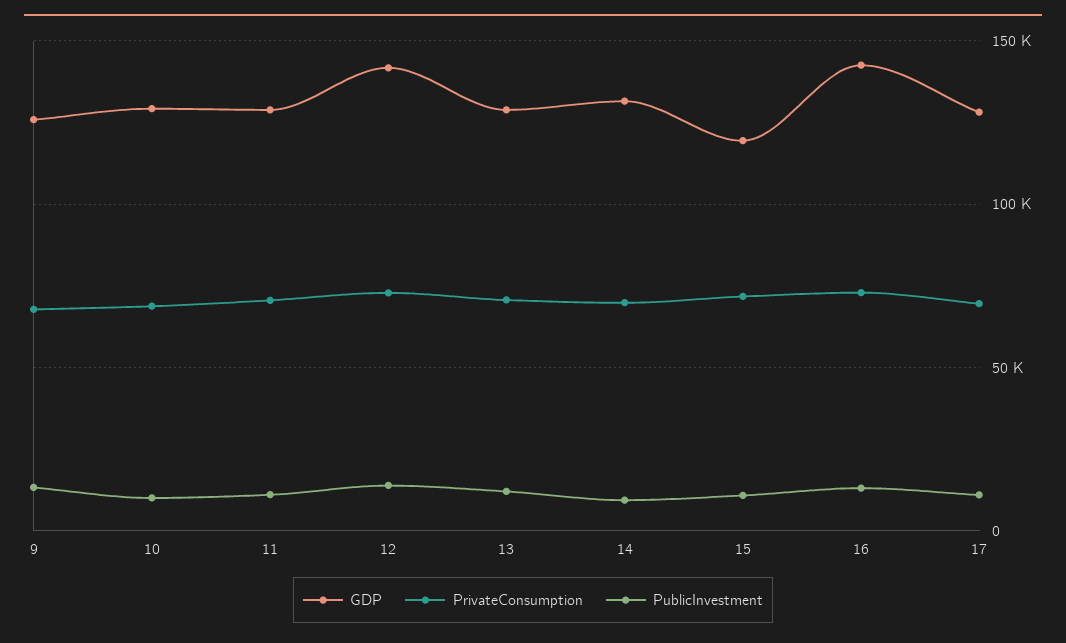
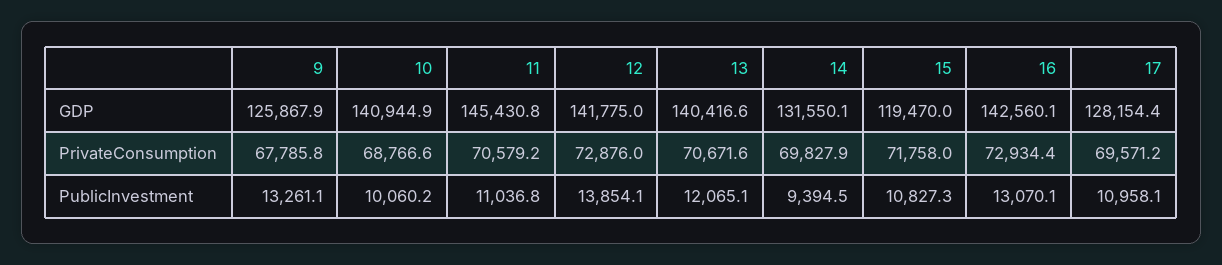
  {
    "GDP": {
      "9": 125867.9,
-     "10": 130000,
+     "10": 140944.9,
-     "11": 130000,
+     "11": 145430.8,
      "12": 141775,
-     "13": 130000,
+     "13": 140416.6,
      "14": 131550.1,
      "15": 119470,
      "16": 142560.1,
      "17": 128154.4
    },
    "PrivateConsumption": {
      "9": 67785.8,
      "10": 68766.6,
      "11": 70579.2,
      "12": 72876,
      "13": 70671.6,
      "14": 69827.9,
      "15": 71758,
      "16": 72934.4,
      "17": 69571.2
    },
    "PublicInvestment": {
      "9": 13261.1,
      "10": 10060.2,
      "11": 11036.8,
      "12": 13854.1,
      "13": 12065.1,
      "14": 9394.5,
      "15": 10827.3,
      "16": 13070.1,
      "17": 10958.1
    }
  }

